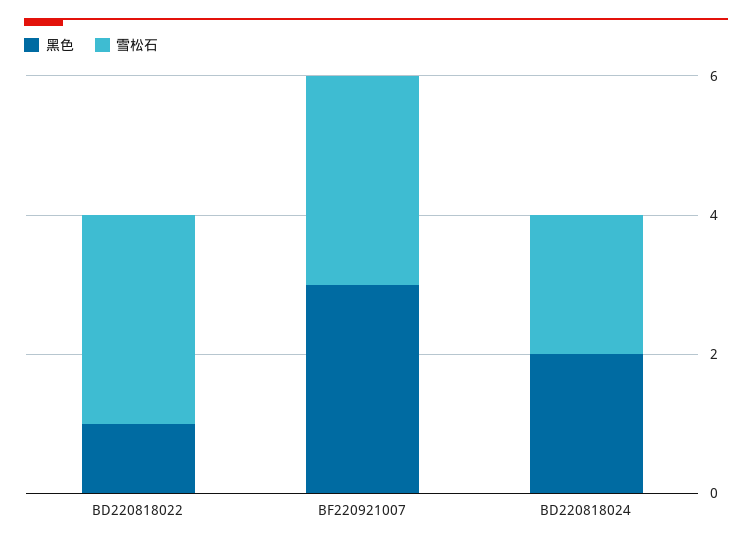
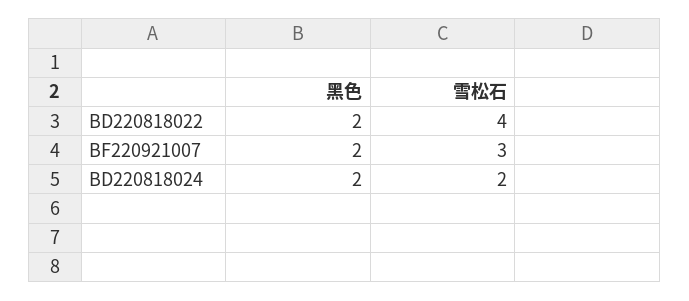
  {
    "黑色": {
-     "BD220818022": 1,
+     "BD220818022": 2,
-     "BF220921007": 3,
+     "BF220921007": 2,
      "BD220818024": 2
    },
    "雪松石": {
-     "BD220818022": 3,
+     "BD220818022": 4,
      "BF220921007": 3,
      "BD220818024": 2
    }
  }

